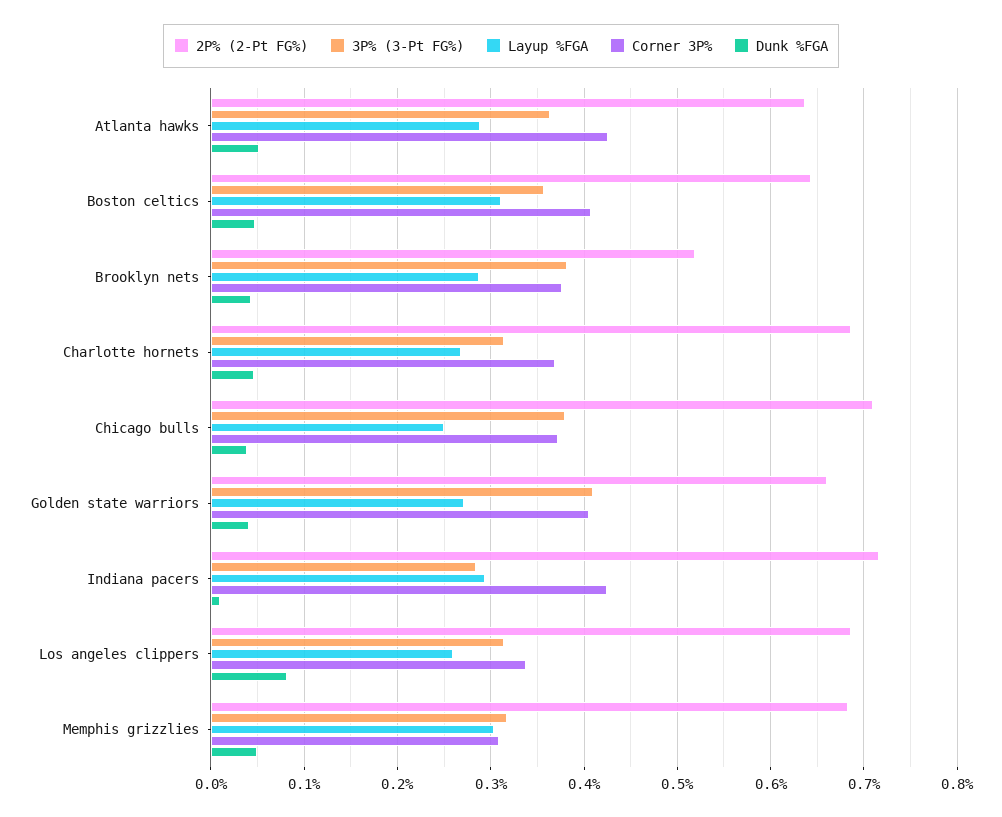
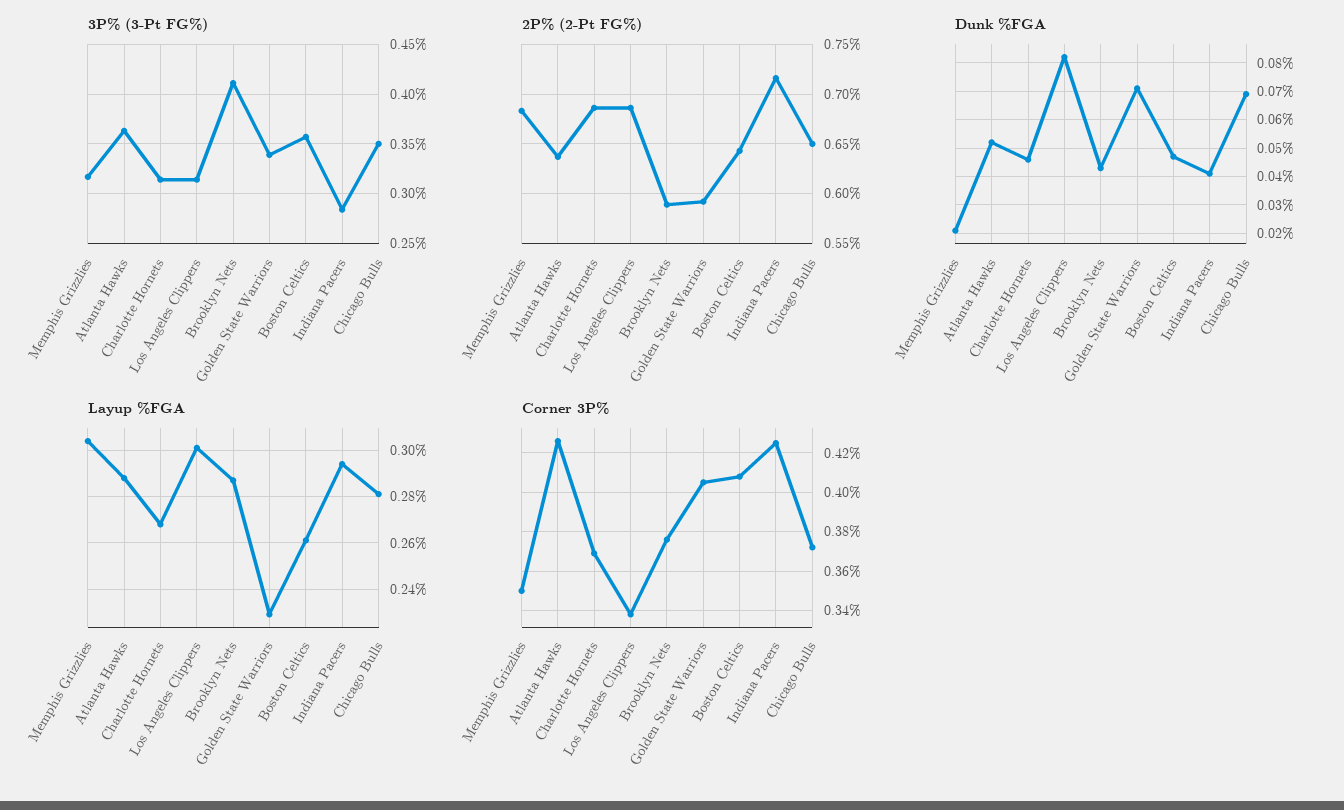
  {
    "2P% (2-Pt FG%)": {
      "Atlanta hawks": 0.64,
      "Boston celtics": 0.64,
-     "Brooklyn nets": 0.52,
+     "Brooklyn nets": 0.59,
      "Charlotte hornets": 0.69,
-     "Chicago bulls": 0.71,
+     "Chicago bulls": 0.65,
-     "Golden state warriors": 0.66,
+     "Golden state warriors": 0.59,
      "Indiana pacers": 0.72,
      "Los angeles clippers": 0.69,
      "Memphis grizzlies": 0.68
    },
    "3P% (3-Pt FG%)": {
      "Atlanta hawks": 0.36,
      "Boston celtics": 0.36,
-     "Brooklyn nets": 0.38,
+     "Brooklyn nets": 0.41,
      "Charlotte hornets": 0.31,
-     "Chicago bulls": 0.38,
+     "Chicago bulls": 0.35,
-     "Golden state warriors": 0.41,
+     "Golden state warriors": 0.34,
      "Indiana pacers": 0.28,
      "Los angeles clippers": 0.31,
      "Memphis grizzlies": 0.32
    },
    "Layup %FGA": {
      "Atlanta hawks": 0.29,
-     "Boston celtics": 0.31,
+     "Boston celtics": 0.26,
      "Brooklyn nets": 0.285,
      "Charlotte hornets": 0.27,
-     "Chicago bulls": 0.25,
+     "Chicago bulls": 0.28,
-     "Golden state warriors": 0.27,
+     "Golden state warriors": 0.23,
      "Indiana pacers": 0.295,
-     "Los angeles clippers": 0.26,
+     "Los angeles clippers": 0.3,
      "Memphis grizzlies": 0.305
    },
    "Corner 3P%": {
      "Atlanta hawks": 0.425,
      "Boston celtics": 0.41,
      "Brooklyn nets": 0.375,
      "Charlotte hornets": 0.37,
      "Chicago bulls": 0.37,
      "Golden state warriors": 0.405,
      "Indiana pacers": 0.425,
      "Los angeles clippers": 0.34,
-     "Memphis grizzlies": 0.31
+     "Memphis grizzlies": 0.35
    },
    "Dunk %FGA": {
      "Atlanta hawks": 0.05,
      "Boston celtics": 0.045,
      "Brooklyn nets": 0.045,
      "Charlotte hornets": 0.045,
-     "Chicago bulls": 0.04,
+     "Chicago bulls": 0.07,
-     "Golden state warriors": 0.04,
+     "Golden state warriors": 0.07,
-     "Indiana pacers": 0.01,
+     "Indiana pacers": 0.04,
      "Los angeles clippers": 0.08,
-     "Memphis grizzlies": 0.05
+     "Memphis grizzlies": 0.02
    }
  }

